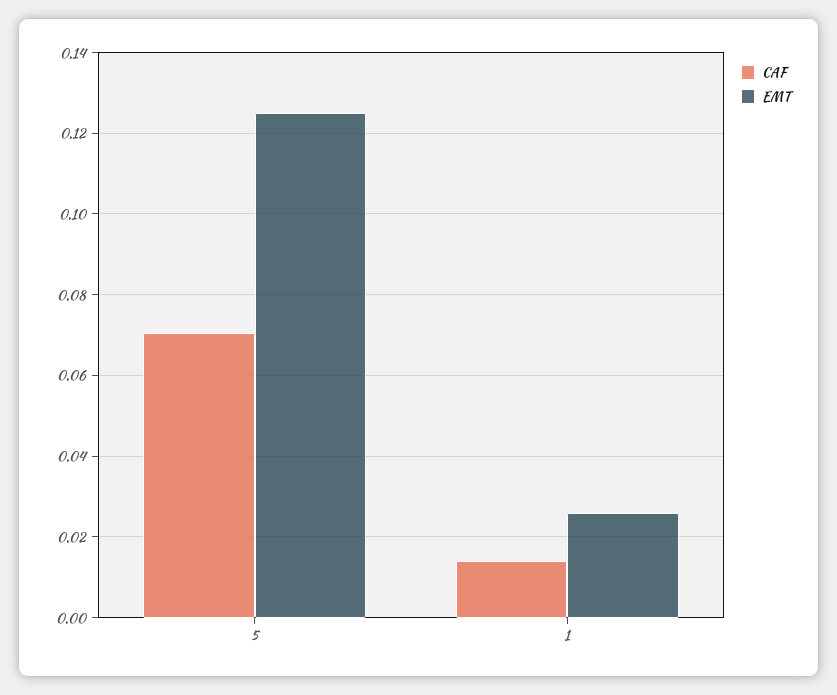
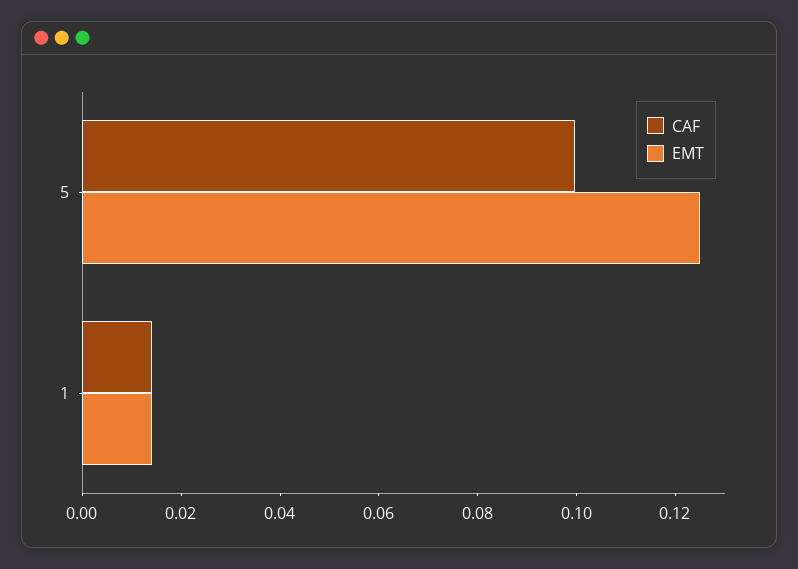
  {
    "CAF": {
-     "5": 0.07,
+     "5": 0.1,
      "1": 0.014
    },
    "EMT": {
      "5": 0.126,
-     "1": 0.026
+     "1": 0.015
    }
  }

